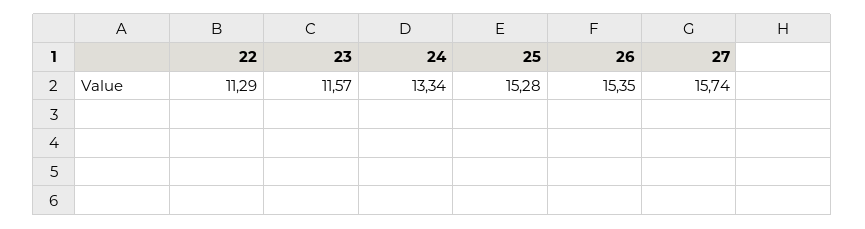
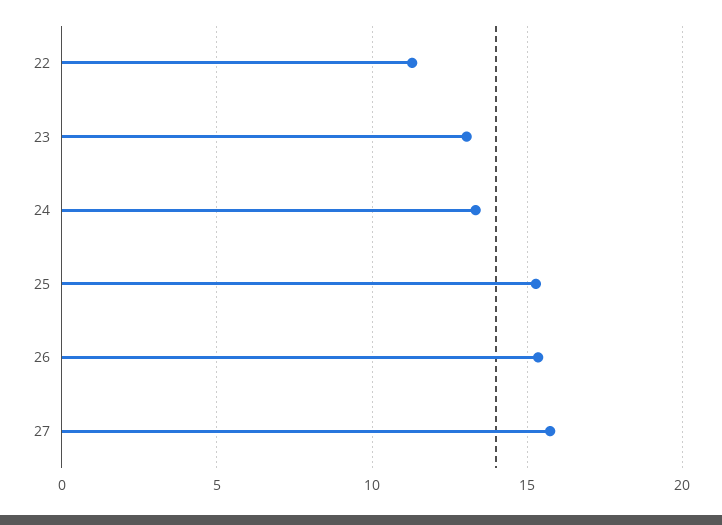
  {
    "22": 11.29,
-   "23": 11.57,
+   "23": 13,
    "24": 13.34,
    "25": 15.28,
    "26": 15.35,
    "27": 15.74
  }

